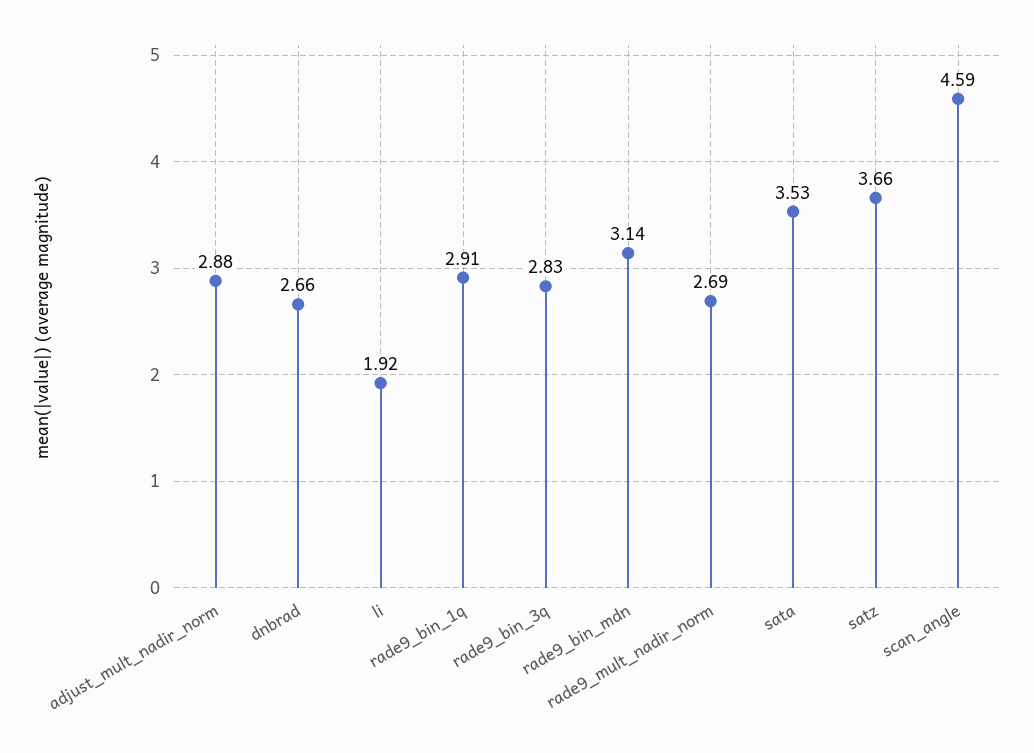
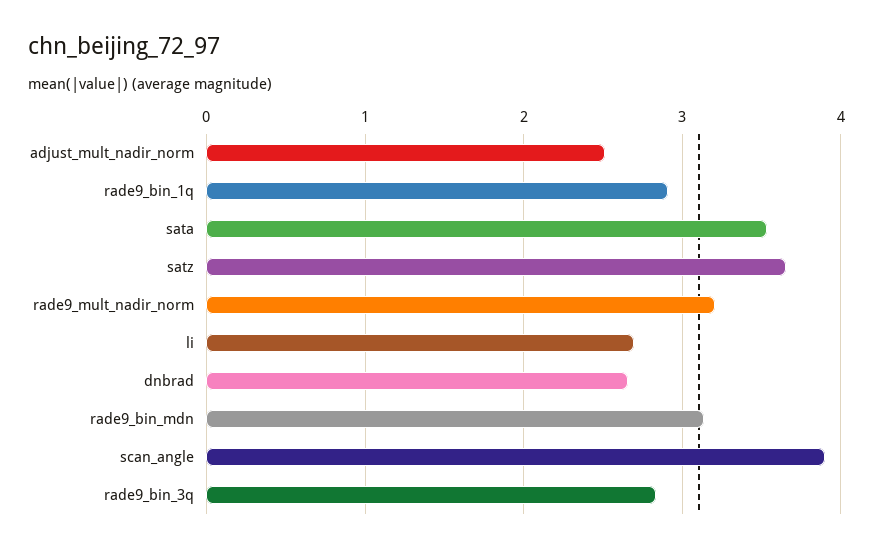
  {
-   "adjust_mult_nadir_norm": 2.88,
+   "adjust_mult_nadir_norm": 2.5,
    "dnbrad": 2.66,
-   "li": 1.92,
+   "li": 2.7,
    "rade9_bin_1q": 2.91,
    "rade9_bin_3q": 2.83,
    "rade9_bin_mdn": 3.14,
-   "rade9_mult_nadir_norm": 2.69,
+   "rade9_mult_nadir_norm": 3.2,
    "sata": 3.53,
    "satz": 3.66,
-   "scan_angle": 4.59
+   "scan_angle": 3.9
  }

